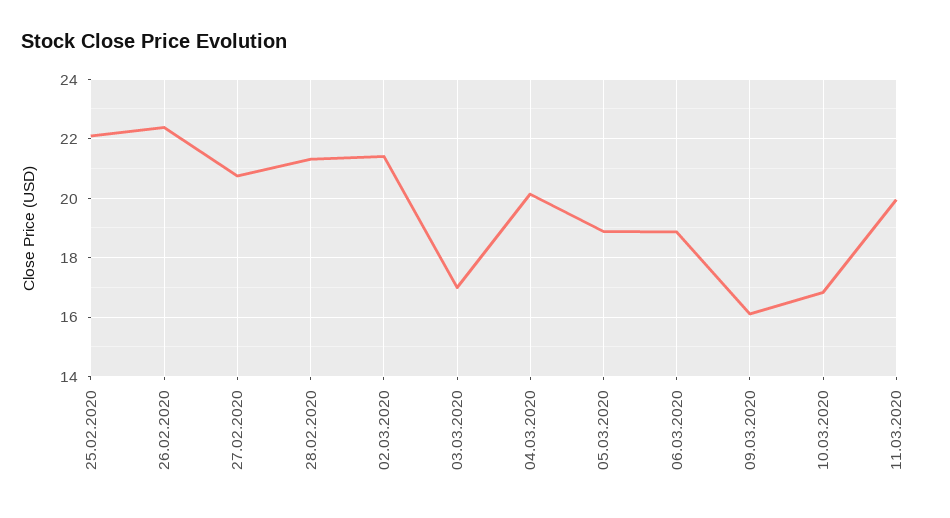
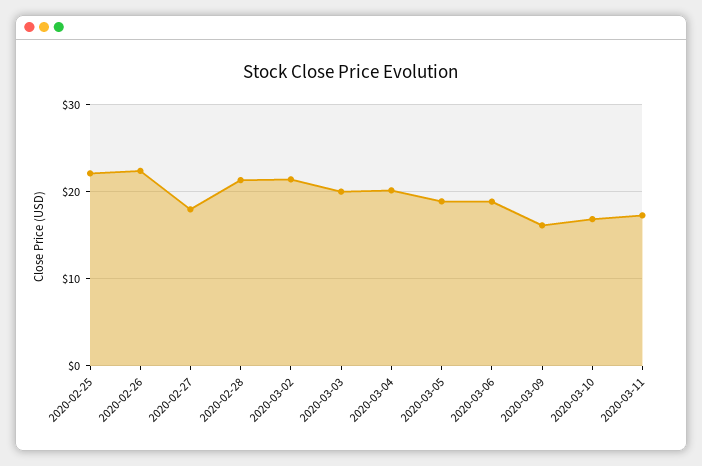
  {
    "25.02.2020": 22,
    "26.02.2020": 22.5,
-   "27.02.2020": 20.75,
+   "27.02.2020": 18,
    "28.02.2020": 21.25,
    "02.03.2020": 21.5,
-   "03.03.2020": 17,
+   "03.03.2020": 20,
    "04.03.2020": 20.25,
    "05.03.2020": 19,
    "06.03.2020": 18.75,
    "09.03.2020": 16,
    "10.03.2020": 16.75,
-   "11.03.2020": 20
+   "11.03.2020": 17
  }

